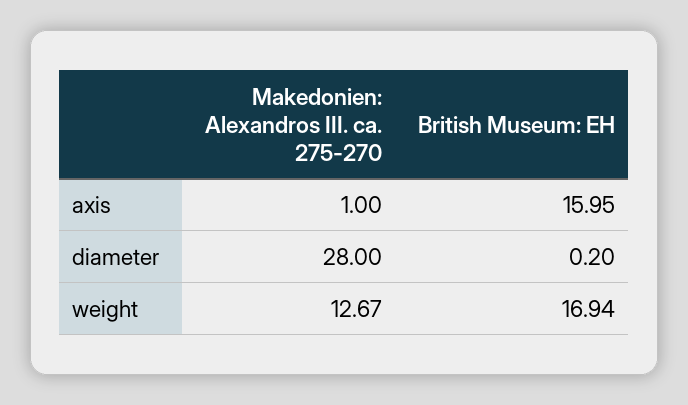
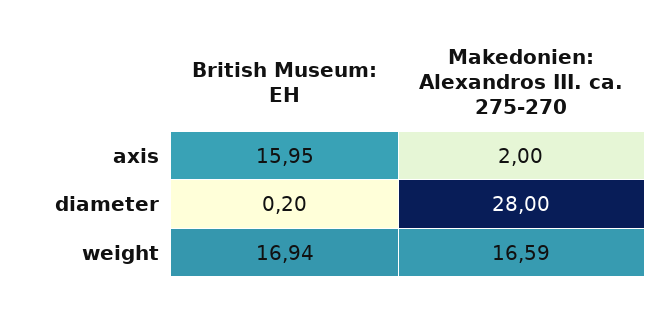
  {
    "Makedonien: Alexandros III. ca. 275-270": {
-     "axis": 1,
+     "axis": 2,
      "diameter": 28,
-     "weight": 12.67
+     "weight": 16.59
    },
    "British Museum: EH": {
      "axis": 15.95,
      "diameter": 0.2,
      "weight": 16.94
    }
  }

